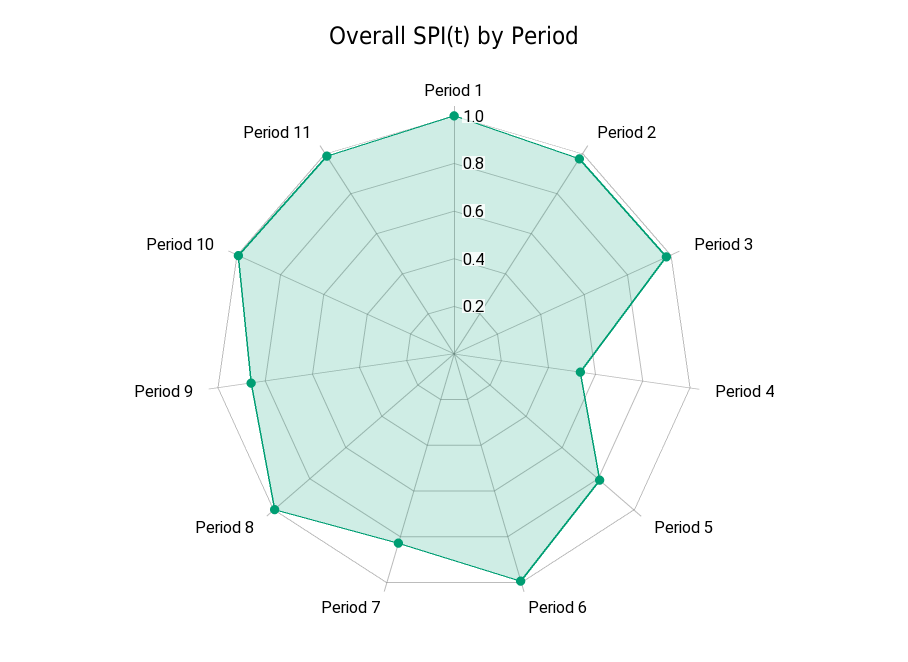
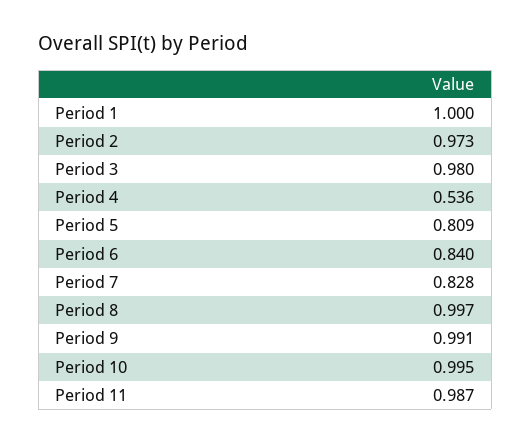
  {
    "Period 1": 1,
    "Period 2": 0.973,
    "Period 3": 0.98,
    "Period 4": 0.536,
    "Period 5": 0.809,
-   "Period 6": 1,
+   "Period 6": 0.84,
    "Period 7": 0.828,
    "Period 8": 0.997,
-   "Period 9": 0.85,
+   "Period 9": 0.991,
    "Period 10": 0.995,
    "Period 11": 0.987
  }

